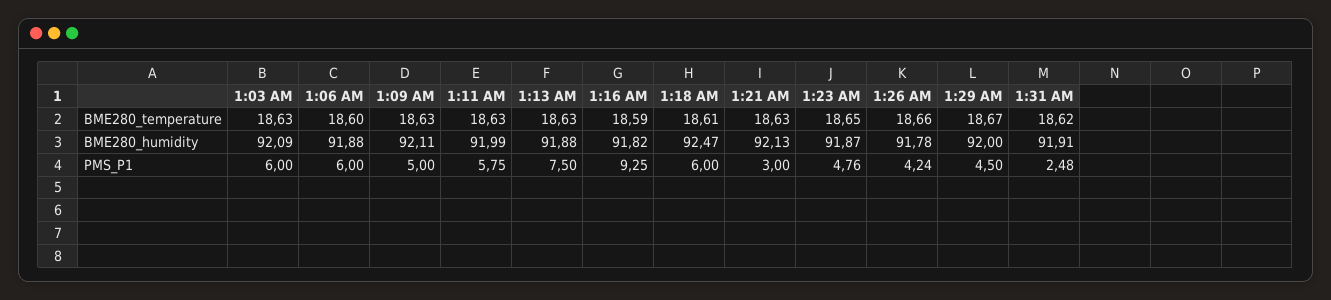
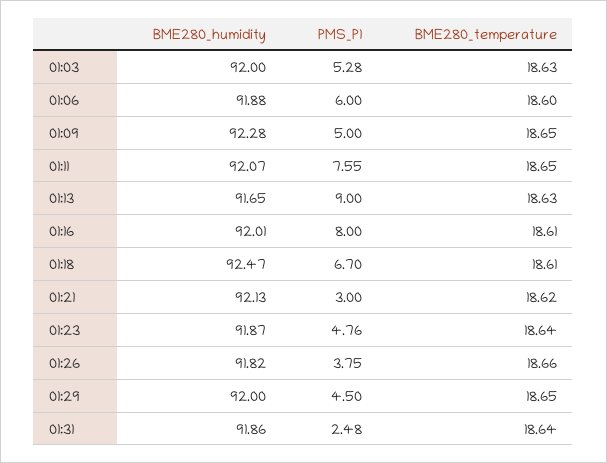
  {
    "1:03 AM": {
      "BME280_temperature": 18.63,
-     "BME280_humidity": 92.09,
+     "BME280_humidity": 92,
-     "PMS_P1": 6
+     "PMS_P1": 5.28
    },
    "1:06 AM": {
      "BME280_temperature": 18.6,
      "BME280_humidity": 91.88,
      "PMS_P1": 6
    },
    "1:09 AM": {
-     "BME280_temperature": 18.63,
+     "BME280_temperature": 18.65,
-     "BME280_humidity": 92.11,
+     "BME280_humidity": 92.28,
      "PMS_P1": 5
    },
    "1:11 AM": {
-     "BME280_temperature": 18.63,
+     "BME280_temperature": 18.65,
-     "BME280_humidity": 91.99,
+     "BME280_humidity": 92.07,
-     "PMS_P1": 5.75
+     "PMS_P1": 7.55
    },
    "1:13 AM": {
      "BME280_temperature": 18.63,
-     "BME280_humidity": 91.88,
+     "BME280_humidity": 91.65,
-     "PMS_P1": 7.5
+     "PMS_P1": 9
    },
    "1:16 AM": {
-     "BME280_temperature": 18.59,
+     "BME280_temperature": 18.61,
-     "BME280_humidity": 91.82,
+     "BME280_humidity": 92.01,
-     "PMS_P1": 9.25
+     "PMS_P1": 8
    },
    "1:18 AM": {
      "BME280_temperature": 18.61,
      "BME280_humidity": 92.47,
-     "PMS_P1": 6
+     "PMS_P1": 6.7
    },
    "1:21 AM": {
-     "BME280_temperature": 18.63,
+     "BME280_temperature": 18.62,
      "BME280_humidity": 92.13,
      "PMS_P1": 3
    },
    "1:23 AM": {
-     "BME280_temperature": 18.65,
+     "BME280_temperature": 18.64,
      "BME280_humidity": 91.87,
      "PMS_P1": 4.76
    },
    "1:26 AM": {
      "BME280_temperature": 18.66,
-     "BME280_humidity": 91.78,
+     "BME280_humidity": 91.82,
-     "PMS_P1": 4.24
+     "PMS_P1": 3.75
    },
    "1:29 AM": {
-     "BME280_temperature": 18.67,
+     "BME280_temperature": 18.65,
      "BME280_humidity": 92,
      "PMS_P1": 4.5
    },
    "1:31 AM": {
-     "BME280_temperature": 18.62,
+     "BME280_temperature": 18.64,
-     "BME280_humidity": 91.91,
+     "BME280_humidity": 91.86,
      "PMS_P1": 2.48
    }
  }

